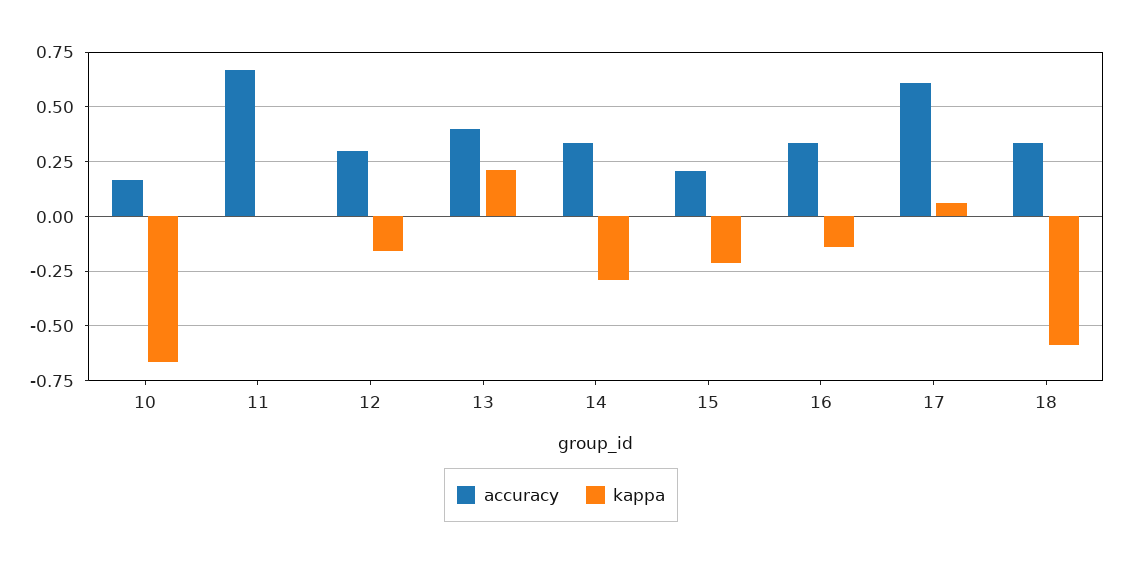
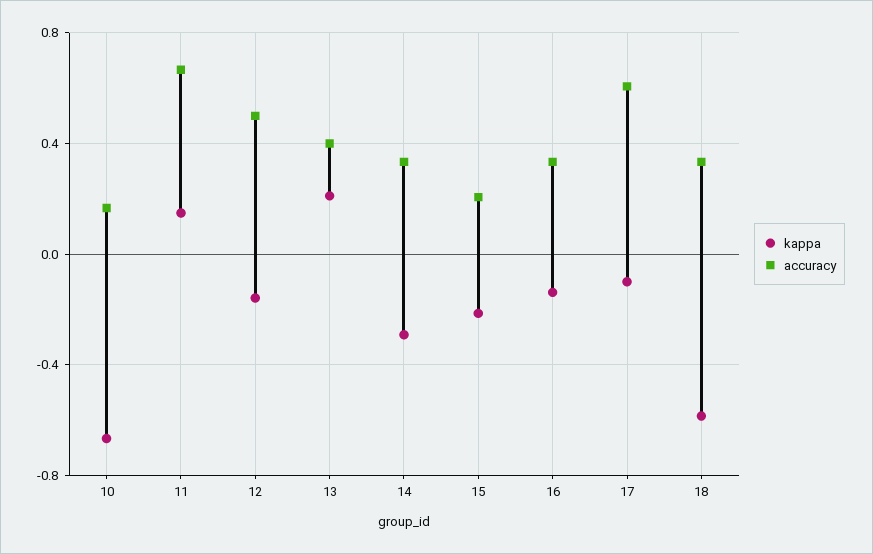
  {
    "accuracy": {
      "10": 0.15,
      "11": 0.65,
-     "12": 0.3,
+     "12": 0.5,
      "13": 0.4,
      "14": 0.35,
      "15": 0.2,
      "16": 0.35,
      "17": 0.6,
      "18": 0.35
    },
    "kappa": {
      "10": -0.65,
-     "11": 0,
+     "11": 0.15,
      "12": -0.15,
      "13": 0.2,
      "14": -0.3,
      "15": -0.2,
      "16": -0.15,
-     "17": 0.05,
+     "17": -0.1,
      "18": -0.6
    }
  }

